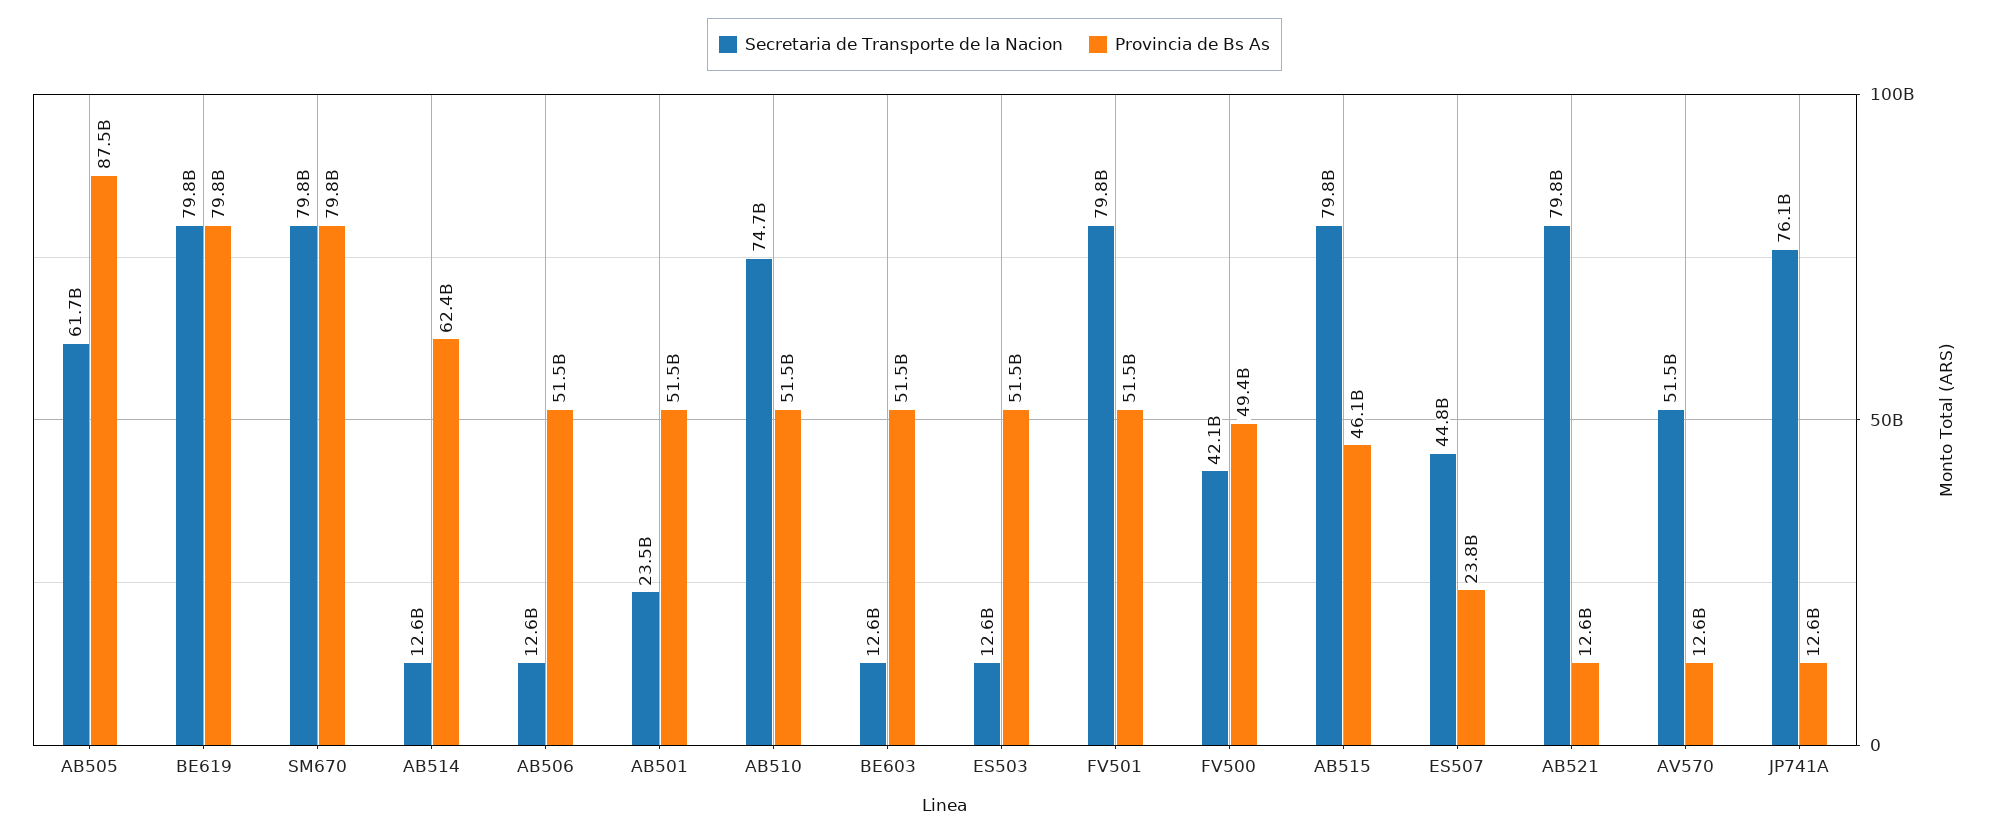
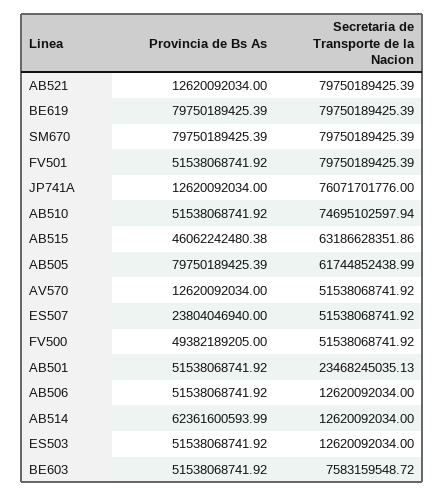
  {
    "Secretaria de Transporte de la Nacion": {
      "AB505": 61744852438.99,
      "BE619": 79750189425.39,
      "SM670": 79750189425.39,
      "AB514": 12620092034,
      "AB506": 12620092034,
      "AB501": 23468245035.13,
      "AB510": 74695102597.94,
-     "BE603": 12600000000,
+     "BE603": 7583159548.72,
      "ES503": 12620092034,
      "FV501": 79750189425.39,
-     "FV500": 42100000000,
+     "FV500": 51538068741.92,
-     "AB515": 79800000000,
+     "AB515": 63186628351.86,
-     "ES507": 44800000000,
+     "ES507": 51538068741.92,
      "AB521": 79750189425.39,
      "AV570": 51538068741.92,
      "JP741A": 76071701776
    },
    "Provincia de Bs As": {
-     "AB505": 87500000000,
+     "AB505": 79750189425.39,
      "BE619": 79750189425.39,
      "SM670": 79750189425.39,
      "AB514": 62361600593.99,
      "AB506": 51538068741.92,
      "AB501": 51538068741.92,
      "AB510": 51538068741.92,
      "BE603": 51538068741.92,
      "ES503": 51538068741.92,
      "FV501": 51538068741.92,
      "FV500": 49382189205,
      "AB515": 46062242480.38,
      "ES507": 23804046940,
      "AB521": 12620092034,
      "AV570": 12620092034,
      "JP741A": 12620092034
    }
  }

